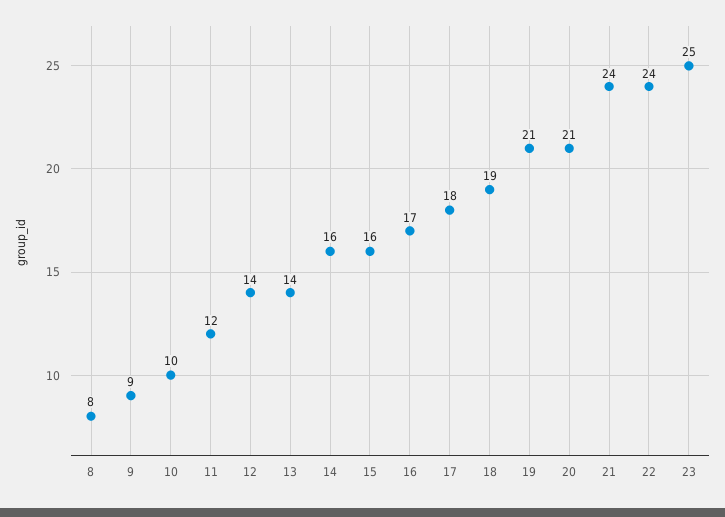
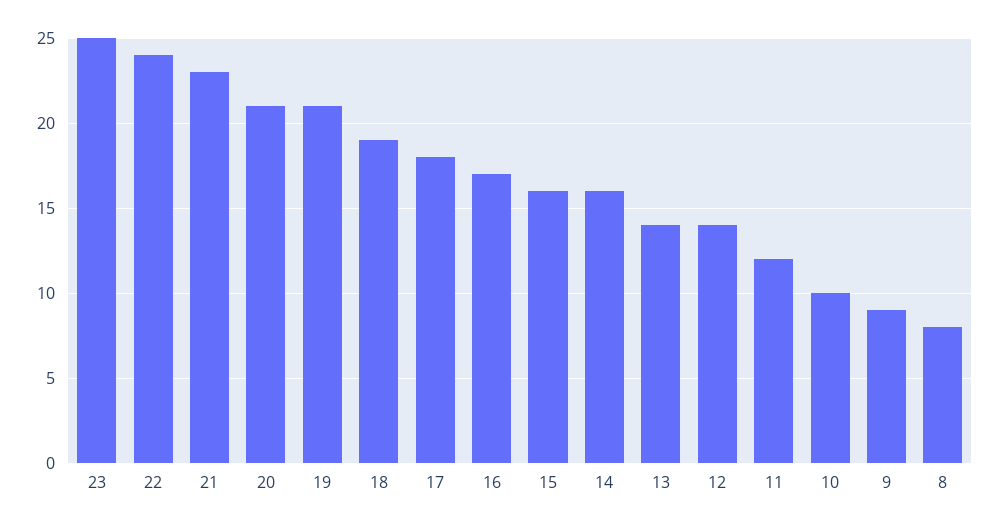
  {
    "8": 8,
    "9": 9,
    "10": 10,
    "11": 12,
    "12": 14,
    "13": 14,
    "14": 16,
    "15": 16,
    "16": 17,
    "17": 18,
    "18": 19,
    "19": 21,
    "20": 21,
-   "21": 24,
+   "21": 23,
    "22": 24,
    "23": 25
  }

